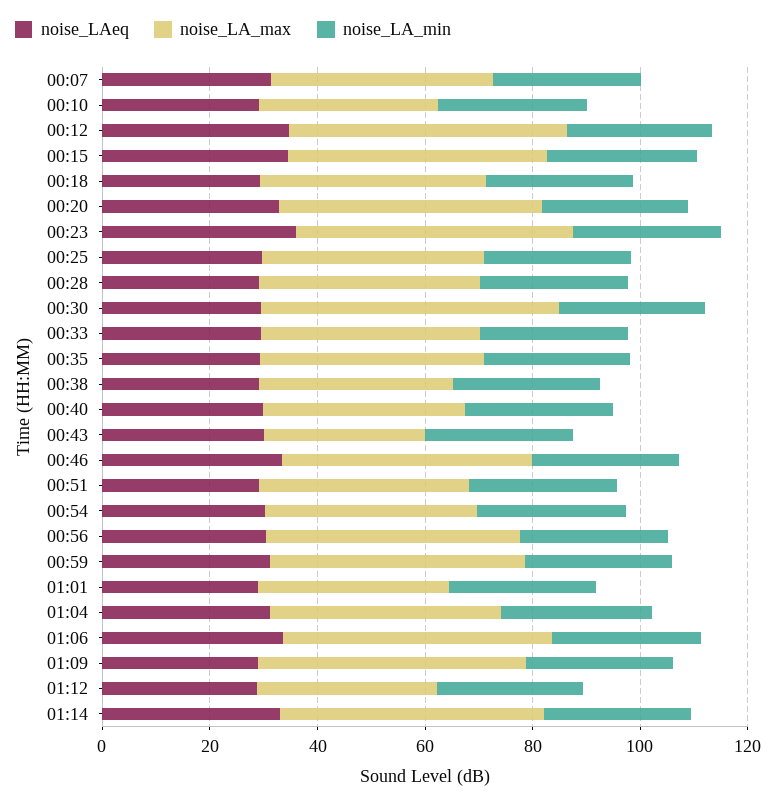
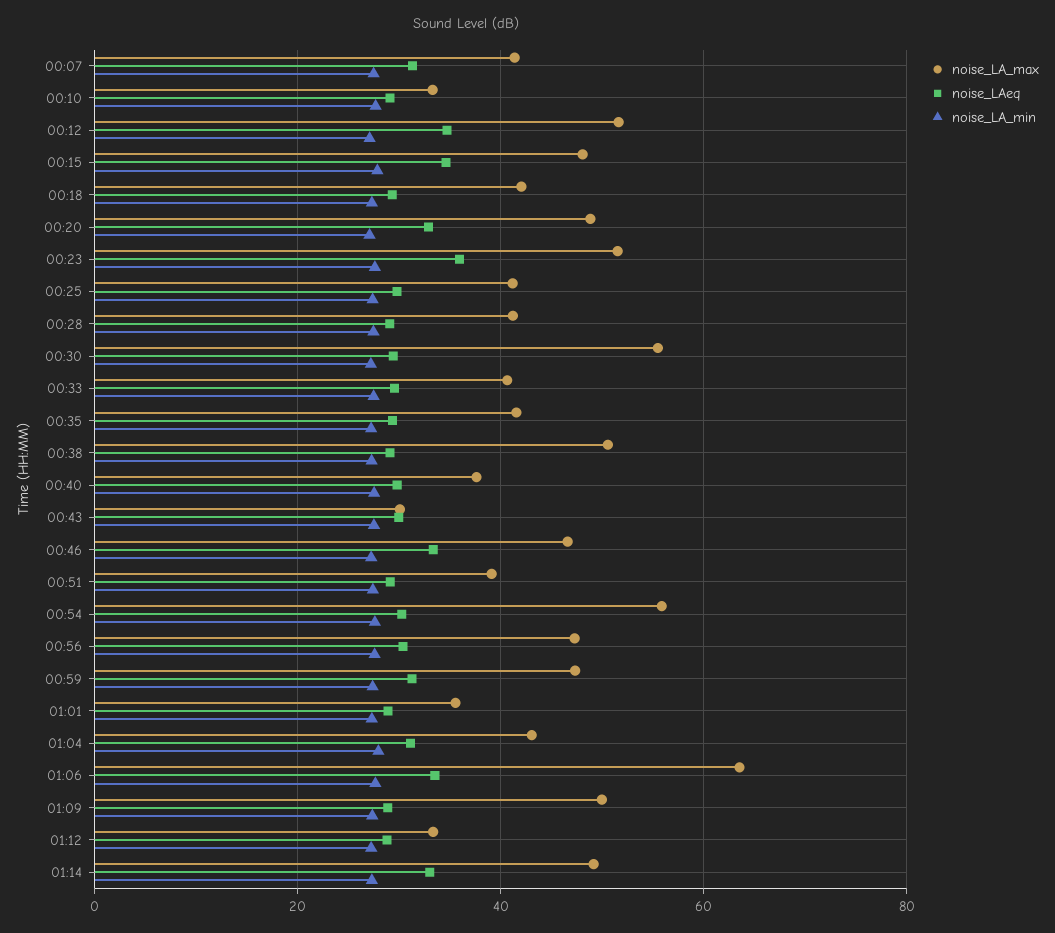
  {
    "noise_LAeq": {
      "00:07": 32,
      "00:10": 30,
      "00:12": 34,
      "00:15": 34,
      "00:18": 30,
      "00:20": 32,
      "00:23": 36,
      "00:25": 30,
      "00:28": 30,
      "00:30": 30,
      "00:33": 30,
      "00:35": 30,
      "00:38": 30,
      "00:40": 30,
      "00:43": 30,
      "00:46": 34,
      "00:51": 30,
      "00:54": 30,
      "00:56": 30,
      "00:59": 32,
      "01:01": 28,
      "01:04": 32,
      "01:06": 34,
      "01:09": 28,
      "01:12": 28,
      "01:14": 34
    },
    "noise_LA_max": {
      "00:07": 42,
      "00:10": 34,
      "00:12": 52,
      "00:15": 48,
      "00:18": 42,
      "00:20": 48,
      "00:23": 52,
      "00:25": 42,
      "00:28": 42,
      "00:30": 56,
      "00:33": 40,
      "00:35": 42,
-     "00:38": 35,
+     "00:38": 50,
      "00:40": 38,
      "00:43": 30,
      "00:46": 46,
      "00:51": 40,
-     "00:54": 40,
+     "00:54": 56,
      "00:56": 48,
      "00:59": 48,
      "01:01": 36,
      "01:04": 44,
-     "01:06": 50,
+     "01:06": 64,
      "01:09": 50,
      "01:12": 34,
      "01:14": 50
    },
    "noise_LA_min": {
      "00:07": 28,
      "00:10": 28,
      "00:12": 28,
      "00:15": 28,
      "00:18": 28,
      "00:20": 28,
      "00:23": 28,
      "00:25": 28,
      "00:28": 28,
      "00:30": 28,
      "00:33": 28,
      "00:35": 28,
      "00:38": 28,
      "00:40": 28,
      "00:43": 28,
      "00:46": 28,
      "00:51": 28,
      "00:54": 28,
      "00:56": 28,
      "00:59": 28,
      "01:01": 28,
      "01:04": 28,
      "01:06": 28,
      "01:09": 28,
      "01:12": 28,
      "01:14": 28
    }
  }

